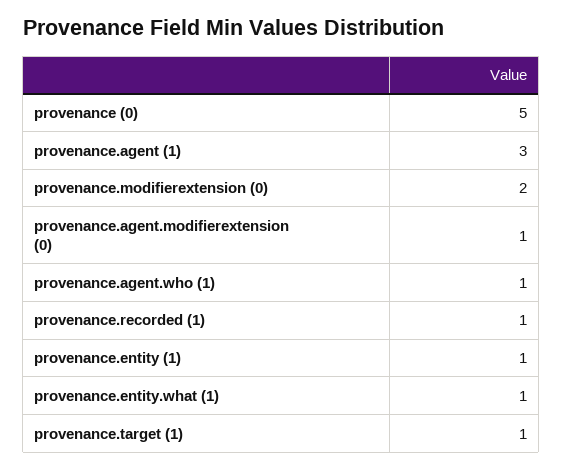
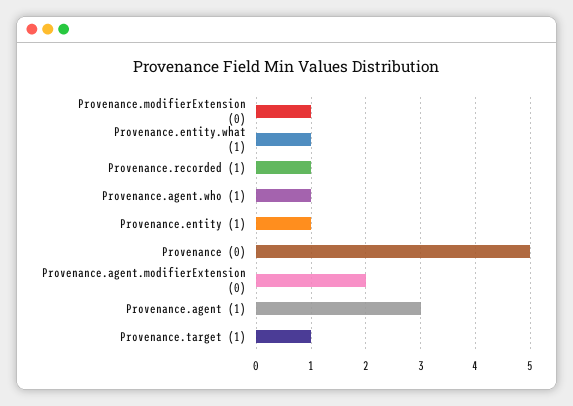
  {
    "provenance (0)": 5,
    "provenance.agent (1)": 3,
-   "provenance.modifierextension (0)": 2,
+   "provenance.modifierextension (0)": 1,
-   "provenance.agent.modifierextension (0)": 1,
+   "provenance.agent.modifierextension (0)": 2,
    "provenance.agent.who (1)": 1,
    "provenance.recorded (1)": 1,
    "provenance.entity (1)": 1,
    "provenance.entity.what (1)": 1,
    "provenance.target (1)": 1
  }

